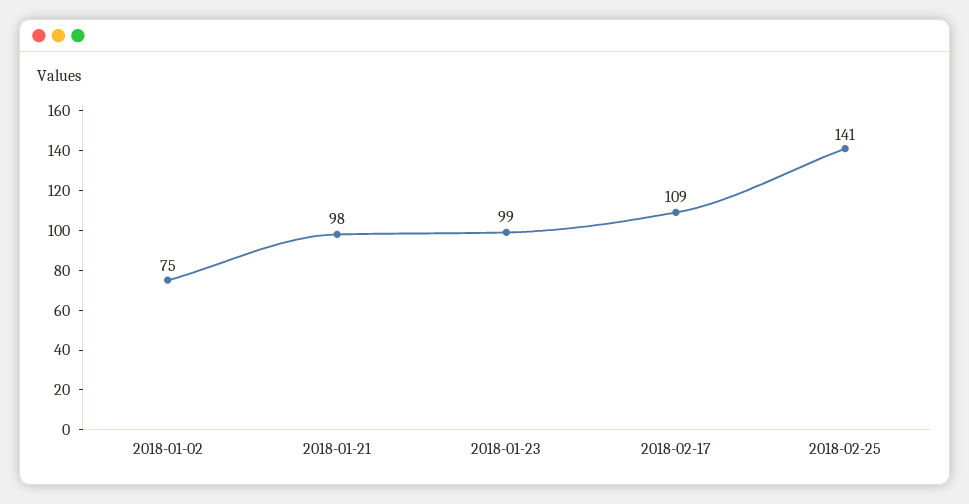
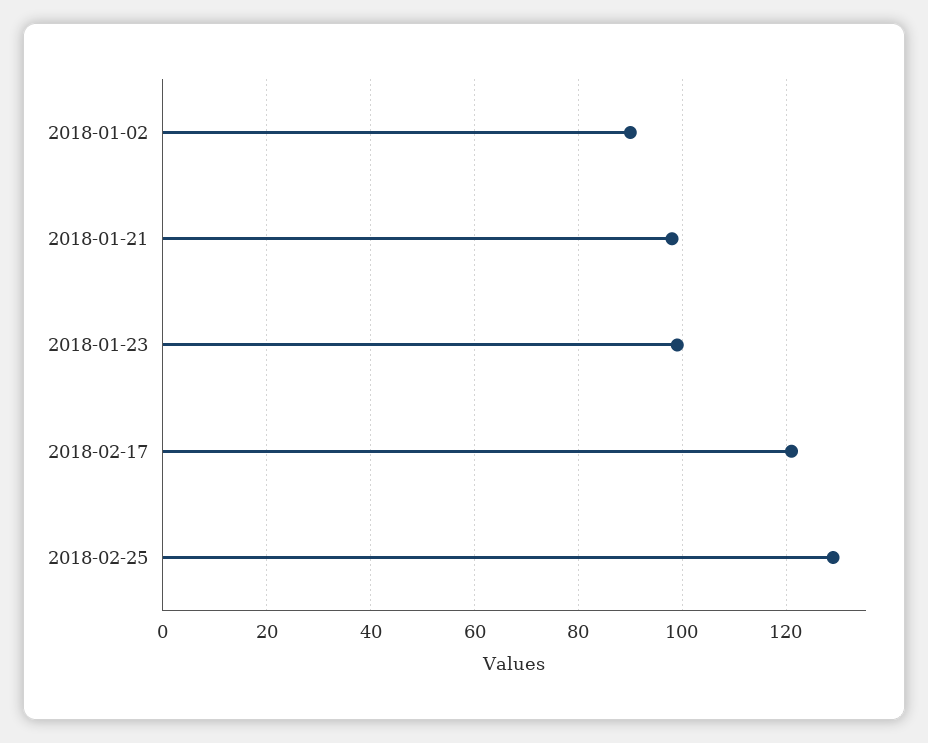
  {
-   "2018-01-02": 75,
+   "2018-01-02": 90,
    "2018-01-21": 98,
    "2018-01-23": 99,
-   "2018-02-17": 109,
+   "2018-02-17": 120,
-   "2018-02-25": 141
+   "2018-02-25": 130
  }

